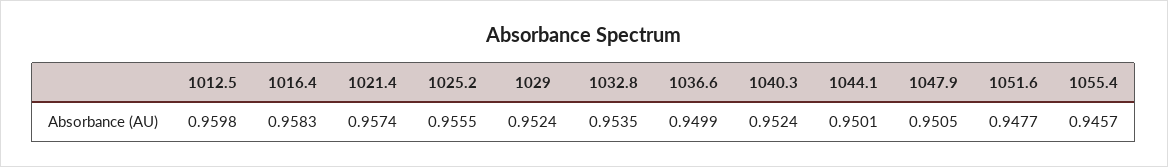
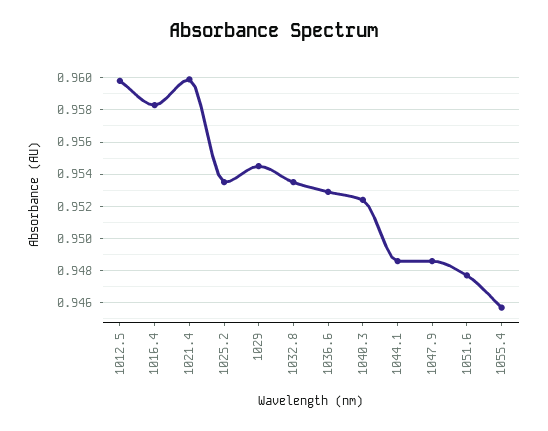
  {
    "1012.5": 0.9598,
    "1016.4": 0.9583,
-   "1021.4": 0.9574,
+   "1021.4": 0.96,
-   "1025.2": 0.9555,
+   "1025.2": 0.9535,
-   "1029": 0.9524,
+   "1029": 0.9545,
    "1032.8": 0.9535,
-   "1036.6": 0.9499,
+   "1036.6": 0.953,
    "1040.3": 0.9524,
-   "1044.1": 0.9501,
+   "1044.1": 0.9485,
-   "1047.9": 0.9505,
+   "1047.9": 0.9485,
    "1051.6": 0.9477,
    "1055.4": 0.9457
  }

